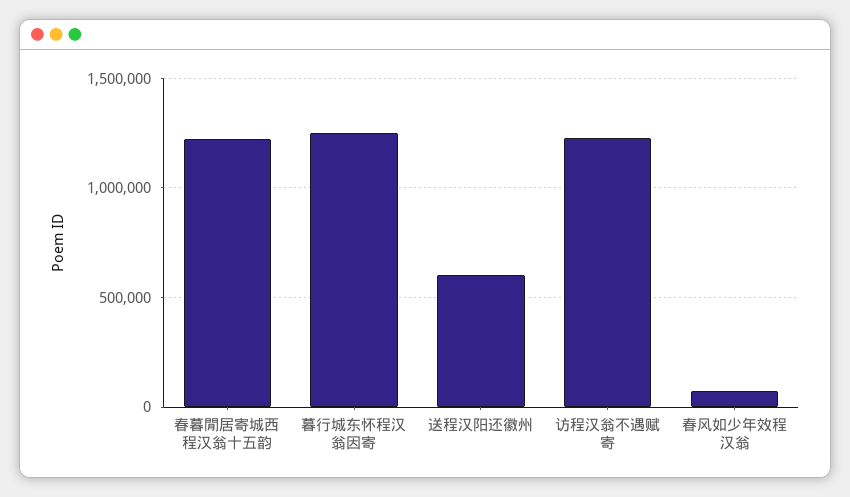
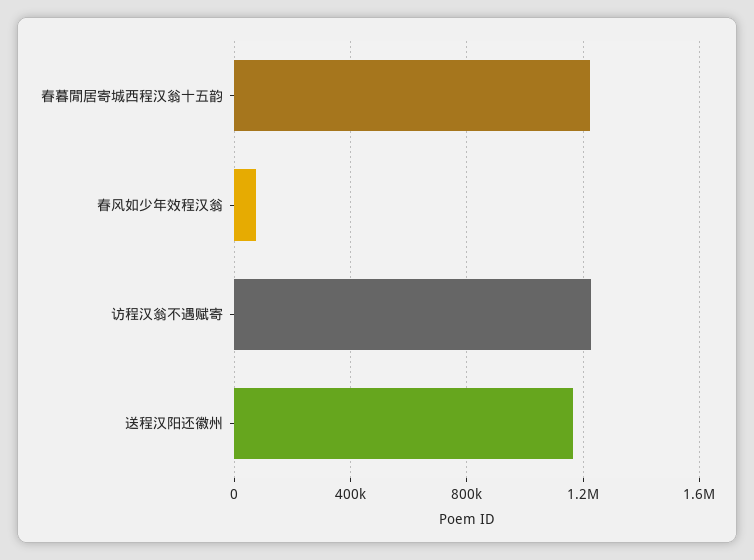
  {
    "春暮閒居寄城西程汉翁十五韵": 1200000,
-   "暮行城东怀程汉翁因寄": 1250000,
-   "送程汉阳还徽州": 600000,
+   "送程汉阳还徽州": 1150000,
    "访程汉翁不遇赋寄": 1250000,
    "春风如少年效程汉翁": 50000
  }

